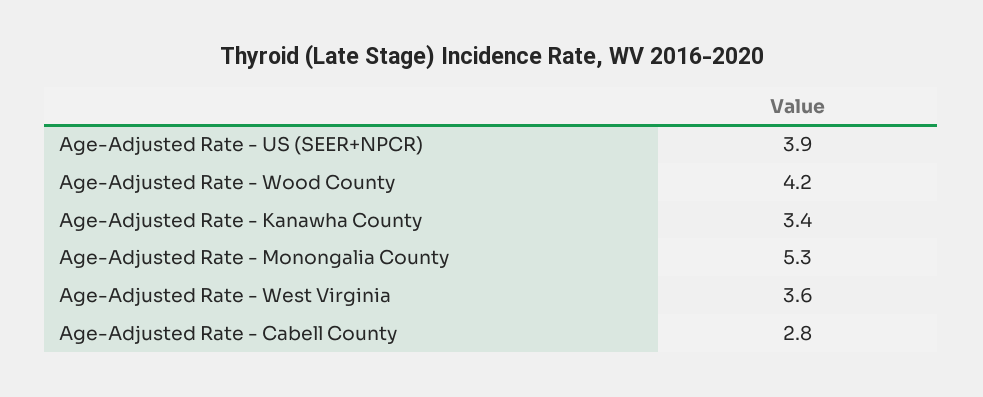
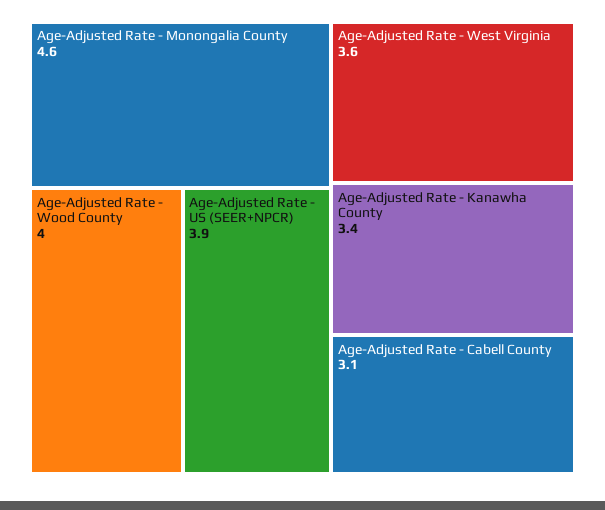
  {
    "Age-Adjusted Rate - US (SEER+NPCR)": 3.9,
-   "Age-Adjusted Rate - Wood County": 4.2,
+   "Age-Adjusted Rate - Wood County": 4,
    "Age-Adjusted Rate - Kanawha County": 3.4,
-   "Age-Adjusted Rate - Monongalia County": 5.3,
+   "Age-Adjusted Rate - Monongalia County": 4.6,
    "Age-Adjusted Rate - West Virginia": 3.6,
-   "Age-Adjusted Rate - Cabell County": 2.8
+   "Age-Adjusted Rate - Cabell County": 3.1
  }

